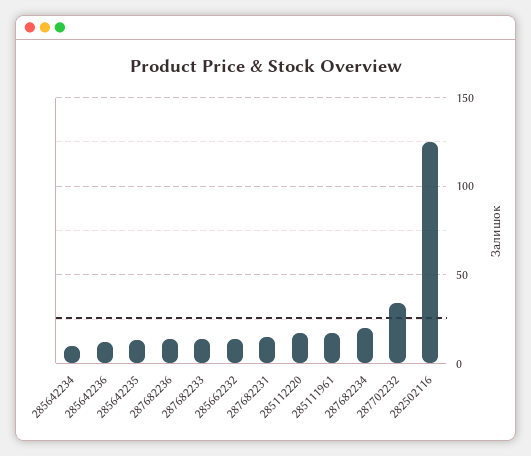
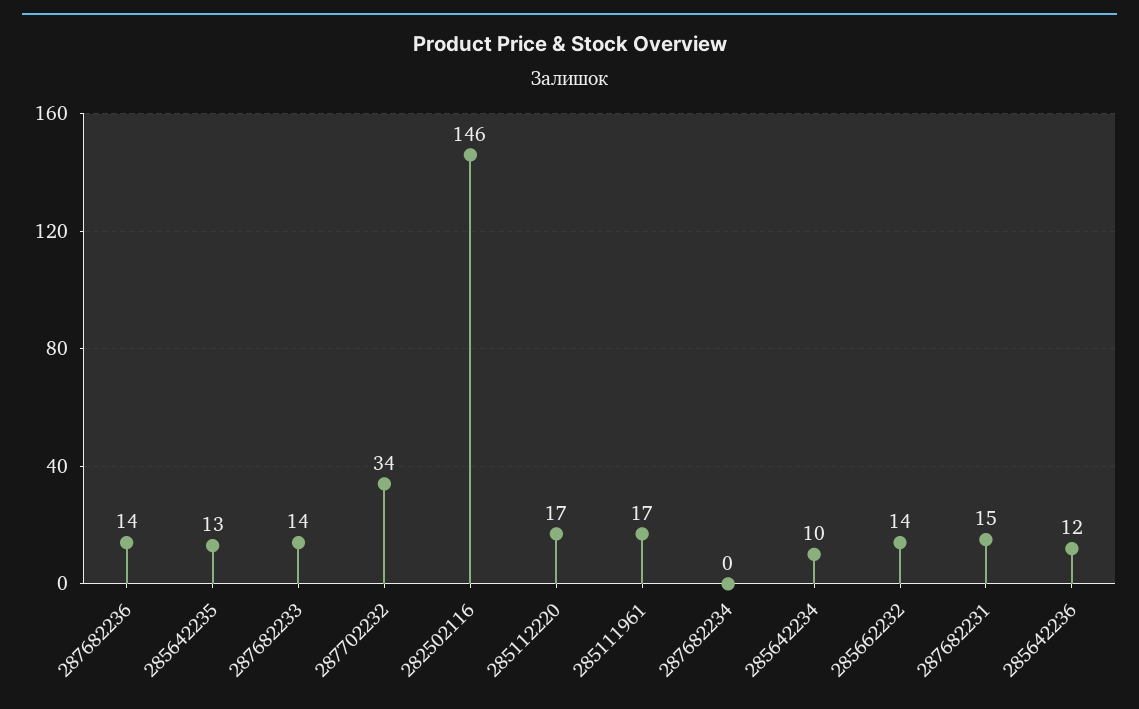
  {
    "285642234": 10,
    "285642236": 12,
    "285642235": 13,
    "287682236": 14,
    "287682233": 14,
    "285662232": 14,
    "287682231": 15,
    "285112220": 17,
    "285111961": 17,
-   "287682234": 20,
+   "287682234": 0,
    "287702232": 34,
-   "282502116": 125
+   "282502116": 146
  }

